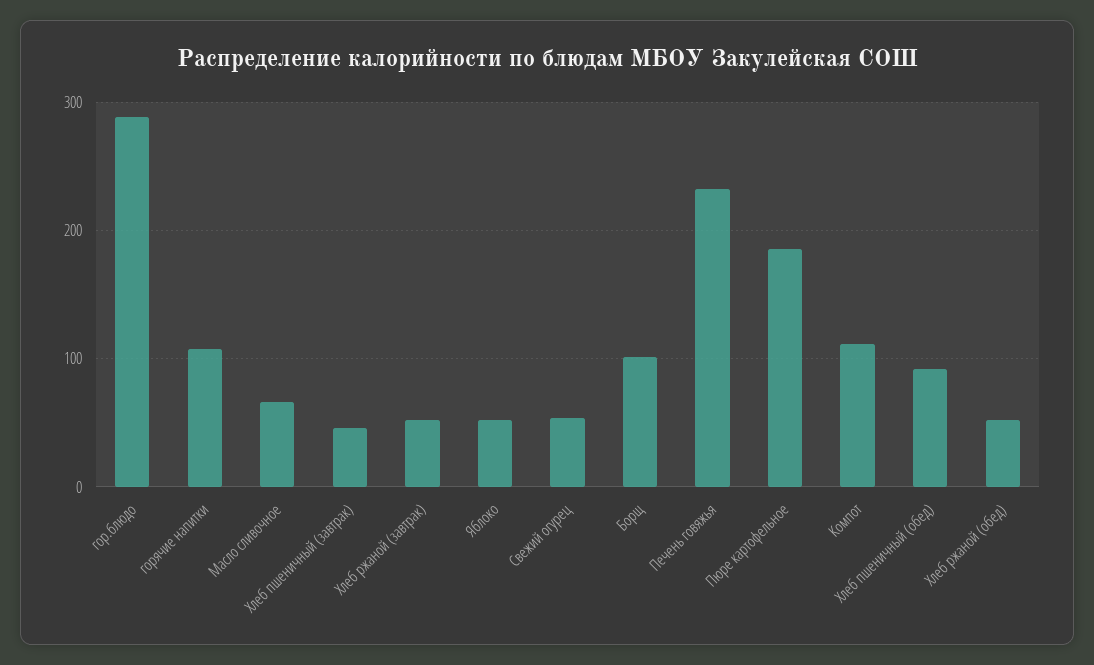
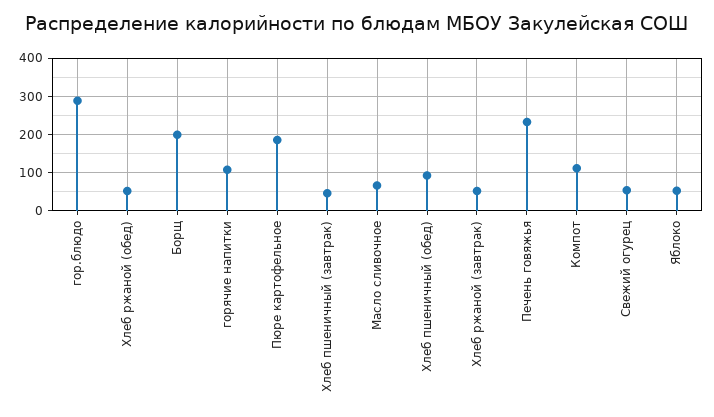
  {
    "гор.блюдо": 290,
    "горячие напитки": 110,
    "Масло сливочное": 70,
    "Хлеб пшеничный (завтрак)": 50,
    "Хлеб ржаной (завтрак)": 50,
    "Яблоко": 50,
    "Свежий огурец": 50,
-   "Борщ": 100,
+   "Борщ": 200,
    "Печень говяжья": 230,
    "Пюре картофельное": 190,
    "Компот": 110,
    "Хлеб пшеничный (обед)": 90,
    "Хлеб ржаной (обед)": 50
  }

